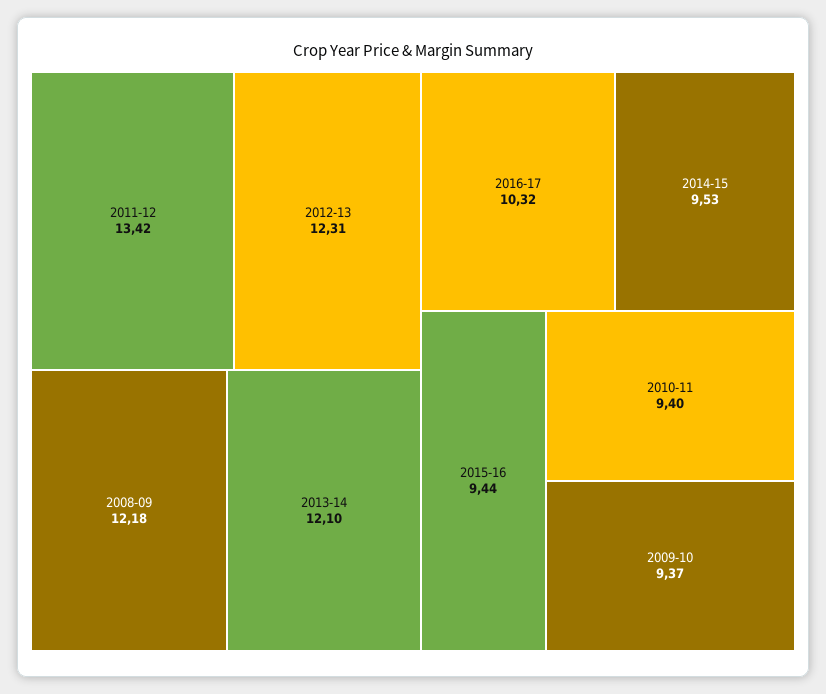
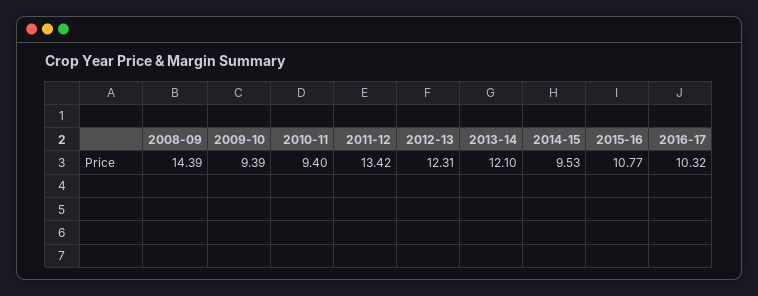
  {
    "2011-12": 13.42,
    "2012-13": 12.31,
-   "2008-09": 12.18,
+   "2008-09": 14.39,
    "2013-14": 12.1,
    "2016-17": 10.32,
    "2014-15": 9.53,
-   "2015-16": 9.44,
+   "2015-16": 10.77,
    "2010-11": 9.4,
-   "2009-10": 9.37
+   "2009-10": 9.39
  }

